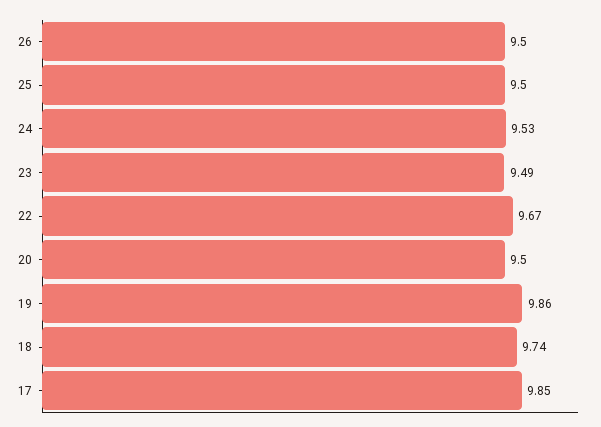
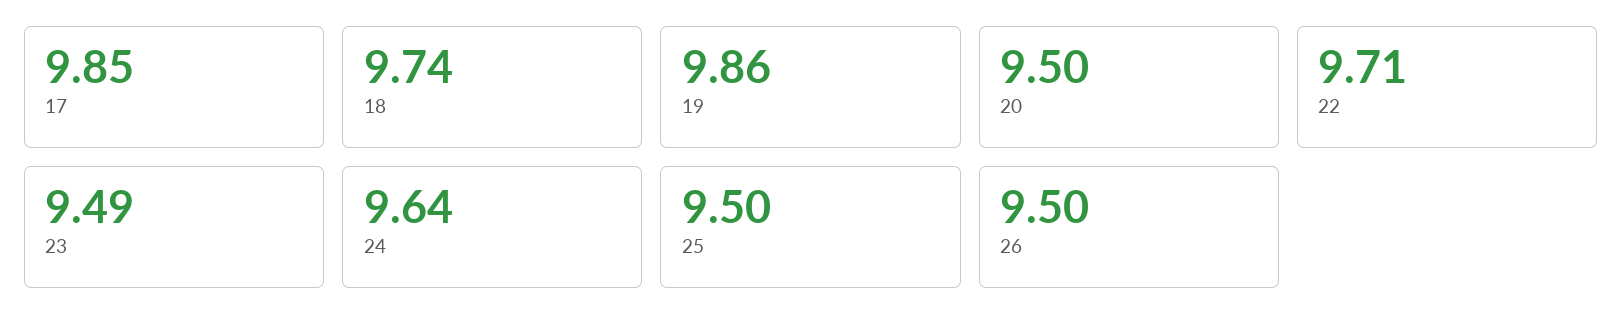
  {
    "26": 9.5,
    "25": 9.5,
-   "24": 9.53,
+   "24": 9.64,
    "23": 9.49,
-   "22": 9.67,
+   "22": 9.71,
    "20": 9.5,
    "19": 9.86,
    "18": 9.74,
    "17": 9.85
  }

